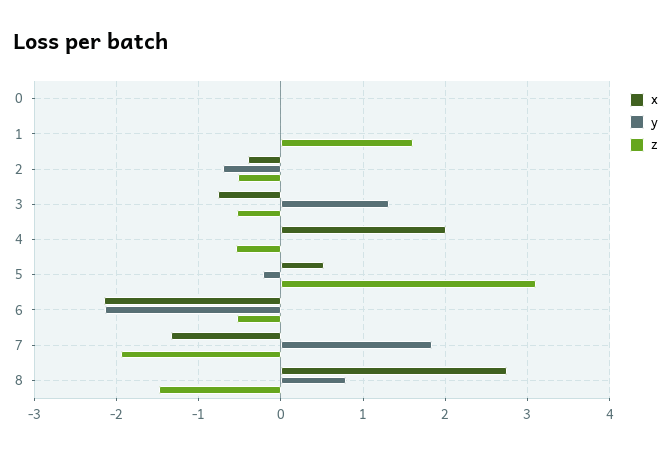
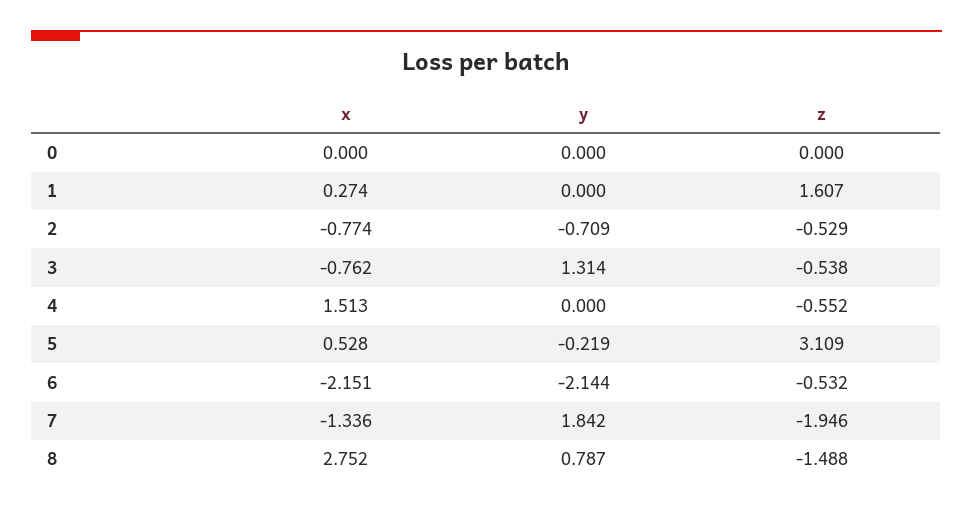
  {
    "x": {
      "0": 0,
-     "1": 0,
+     "1": 0.274,
-     "2": -0.4,
+     "2": -0.774,
      "3": -0.762,
-     "4": 2,
+     "4": 1.513,
      "5": 0.528,
      "6": -2.151,
      "7": -1.336,
      "8": 2.752
    },
    "y": {
      "0": 0,
      "1": 0,
      "2": -0.709,
      "3": 1.314,
      "4": 0,
      "5": -0.219,
      "6": -2.144,
      "7": 1.842,
      "8": 0.787
    },
    "z": {
      "0": 0,
      "1": 1.607,
      "2": -0.529,
      "3": -0.538,
      "4": -0.552,
      "5": 3.109,
      "6": -0.532,
      "7": -1.946,
      "8": -1.488
    }
  }

